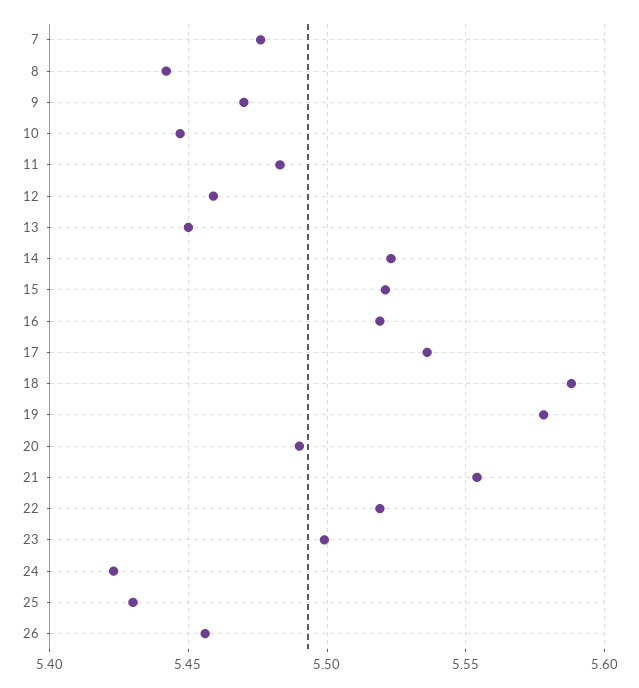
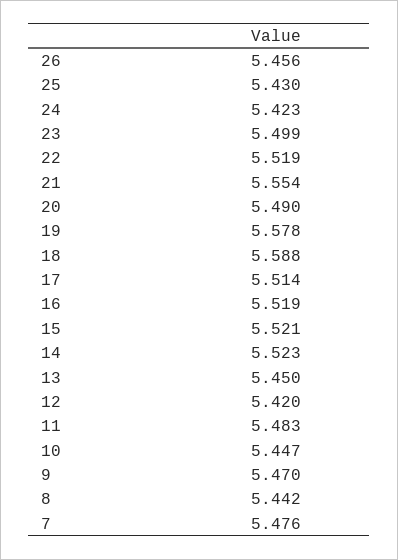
  {
    "7": 5.476,
    "8": 5.442,
    "9": 5.47,
    "10": 5.447,
    "11": 5.483,
-   "12": 5.46,
+   "12": 5.42,
    "13": 5.45,
    "14": 5.523,
    "15": 5.521,
    "16": 5.519,
-   "17": 5.535,
+   "17": 5.514,
    "18": 5.588,
    "19": 5.578,
    "20": 5.49,
    "21": 5.554,
    "22": 5.519,
    "23": 5.499,
    "24": 5.423,
    "25": 5.43,
    "26": 5.456
  }

